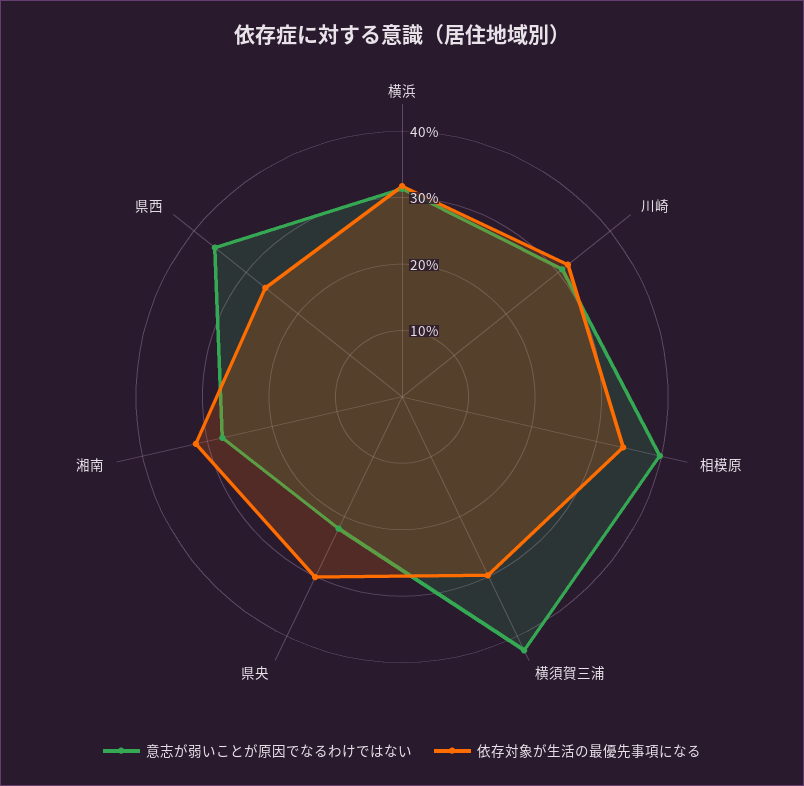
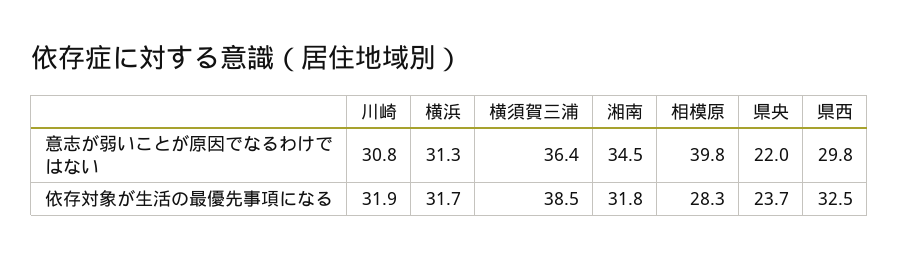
  {
    "意志が弱いことが原因でなるわけではない": {
      "横浜": 31.3,
      "川崎": 30.8,
      "相模原": 39.8,
-     "横須賀三浦": 42,
+     "横須賀三浦": 36.4,
      "県央": 22,
-     "湘南": 28,
+     "湘南": 34.5,
-     "県西": 36
+     "県西": 29.8
    },
    "依存対象が生活の最優先事項になる": {
      "横浜": 31.7,
      "川崎": 31.9,
-     "相模原": 34,
+     "相模原": 28.3,
-     "横須賀三浦": 30,
+     "横須賀三浦": 38.5,
-     "県央": 30,
+     "県央": 23.7,
      "湘南": 31.8,
-     "県西": 26
+     "県西": 32.5
    }
  }

